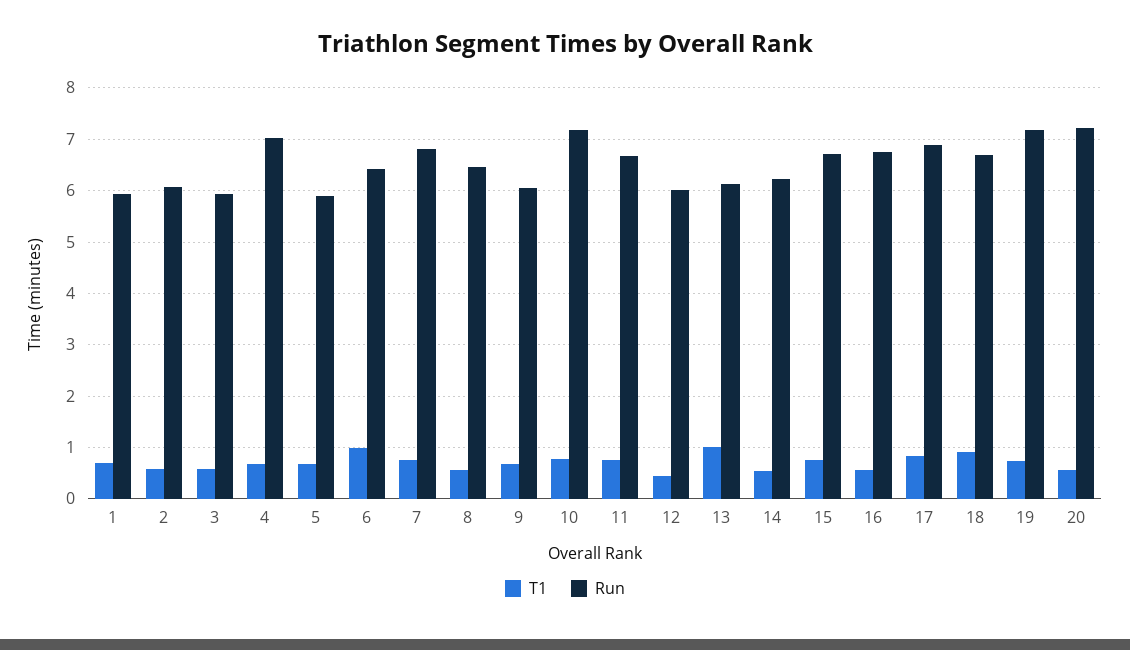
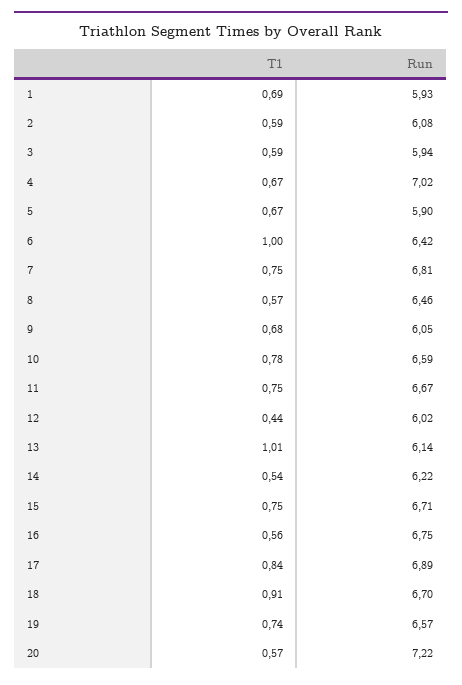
  {
    "T1": {
      "1": 0.69,
      "2": 0.59,
      "3": 0.59,
      "4": 0.67,
      "5": 0.67,
      "6": 1,
      "7": 0.75,
      "8": 0.57,
      "9": 0.68,
      "10": 0.78,
      "11": 0.75,
      "12": 0.44,
      "13": 1.01,
      "14": 0.54,
      "15": 0.75,
      "16": 0.56,
      "17": 0.84,
      "18": 0.91,
      "19": 0.74,
      "20": 0.57
    },
    "Run": {
      "1": 5.93,
      "2": 6.08,
      "3": 5.94,
      "4": 7.02,
      "5": 5.9,
      "6": 6.42,
      "7": 6.81,
      "8": 6.46,
      "9": 6.05,
-     "10": 7.2,
+     "10": 6.59,
      "11": 6.67,
      "12": 6.02,
      "13": 6.14,
      "14": 6.22,
      "15": 6.71,
      "16": 6.75,
      "17": 6.89,
      "18": 6.7,
-     "19": 7.2,
+     "19": 6.57,
      "20": 7.22
    }
  }

